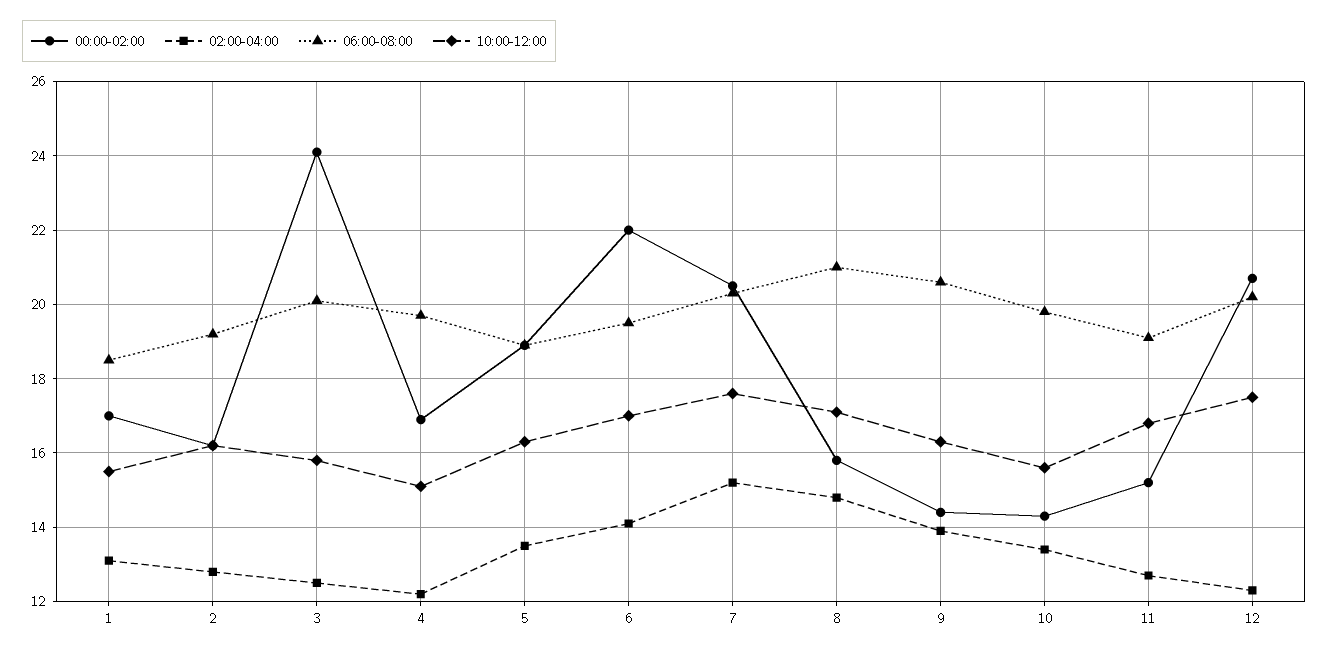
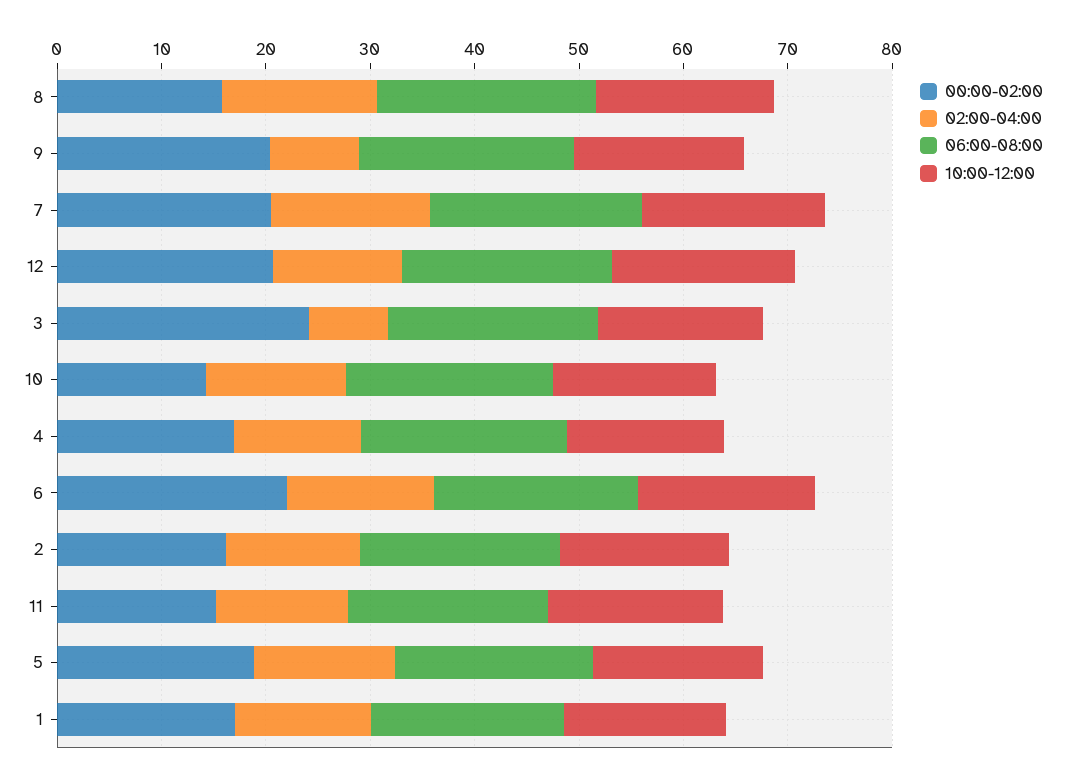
  {
    "00:00-02:00": {
      "1": 17,
      "2": 16,
      "3": 24,
      "4": 17,
      "5": 19,
      "6": 22,
      "7": 20.5,
      "8": 16,
-     "9": 14.5,
+     "9": 20,
      "10": 14.5,
      "11": 15,
      "12": 20.5
    },
    "02:00-04:00": {
      "1": 13,
      "2": 13,
-     "3": 12.5,
+     "3": 8,
      "4": 12,
      "5": 13.5,
      "6": 14,
      "7": 15,
      "8": 15,
-     "9": 14,
+     "9": 8,
      "10": 13.5,
      "11": 12.5,
      "12": 12.5
    },
    "06:00-08:00": {
      "1": 18.5,
      "2": 19,
      "3": 20,
      "4": 19.5,
      "5": 19,
      "6": 19.5,
      "7": 20.5,
      "8": 21,
      "9": 20.5,
      "10": 20,
      "11": 19,
      "12": 20
    },
    "10:00-12:00": {
      "1": 15.5,
      "2": 16,
      "3": 16,
      "4": 15,
      "5": 16.5,
      "6": 17,
      "7": 17.5,
      "8": 17,
      "9": 16.5,
      "10": 15.5,
      "11": 17,
      "12": 17.5
    }
  }

